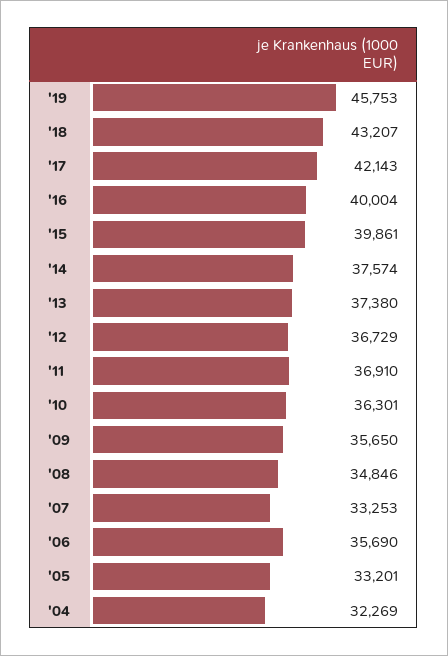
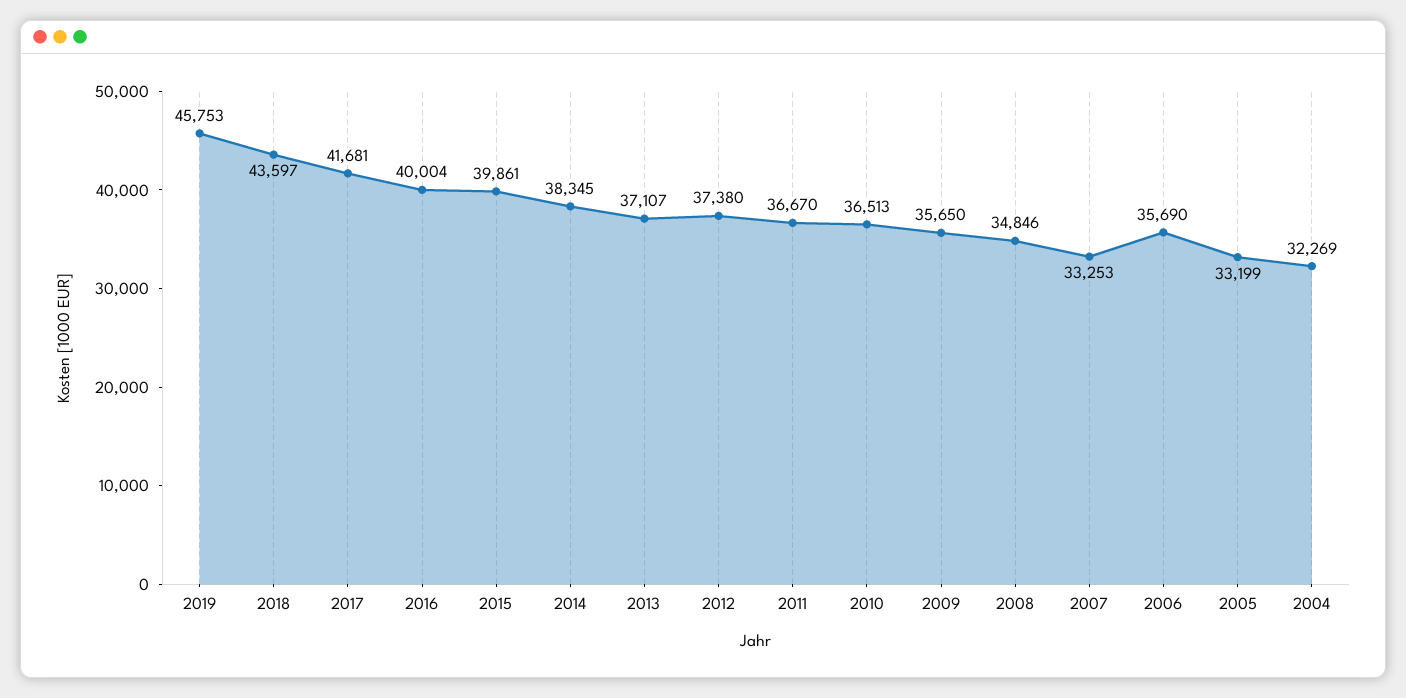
  {
    "'19": 45753,
-   "'18": 43207,
+   "'18": 43597,
-   "'17": 42143,
+   "'17": 41681,
    "'16": 40004,
    "'15": 39861,
-   "'14": 37574,
+   "'14": 38345,
-   "'13": 37380,
+   "'13": 37107,
-   "'12": 36729,
+   "'12": 37380,
-   "'11": 36910,
+   "'11": 36670,
-   "'10": 36301,
+   "'10": 36513,
    "'09": 35650,
    "'08": 34846,
    "'07": 33253,
    "'06": 35690,
-   "'05": 33201,
+   "'05": 33199,
    "'04": 32269
  }

